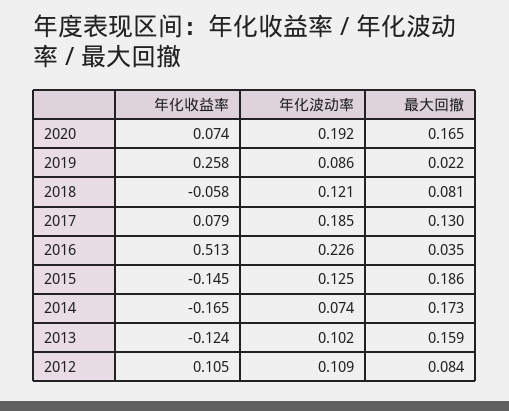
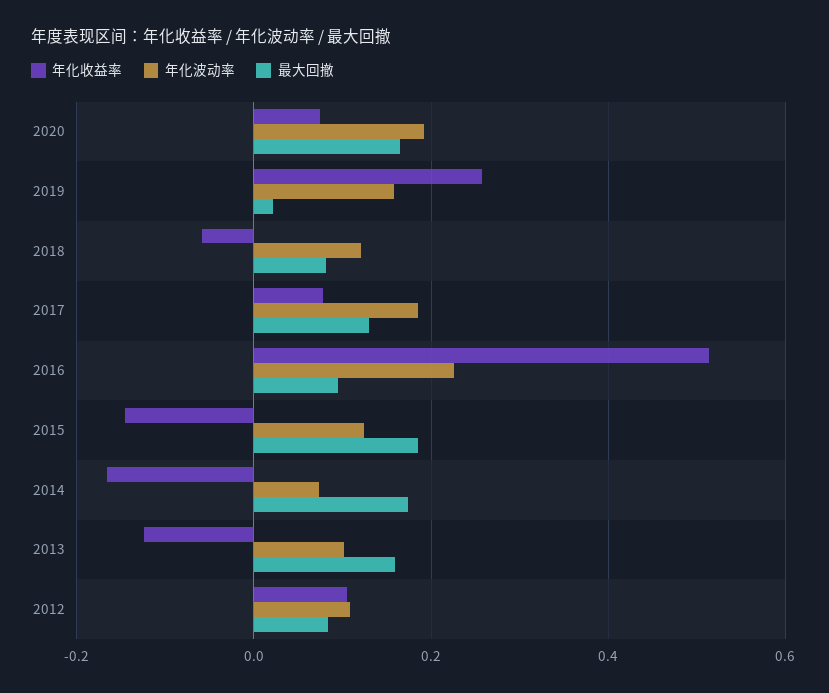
  {
    "年化收益率": {
      "2020": 0.074,
      "2019": 0.258,
      "2018": -0.058,
      "2017": 0.079,
      "2016": 0.513,
      "2015": -0.145,
      "2014": -0.165,
      "2013": -0.124,
      "2012": 0.105
    },
    "年化波动率": {
      "2020": 0.192,
-     "2019": 0.086,
+     "2019": 0.16,
      "2018": 0.121,
      "2017": 0.185,
      "2016": 0.226,
      "2015": 0.125,
      "2014": 0.074,
      "2013": 0.102,
      "2012": 0.109
    },
    "最大回撤": {
      "2020": 0.165,
      "2019": 0.022,
      "2018": 0.081,
      "2017": 0.13,
-     "2016": 0.035,
+     "2016": 0.1,
      "2015": 0.186,
      "2014": 0.173,
      "2013": 0.159,
      "2012": 0.084
    }
  }

